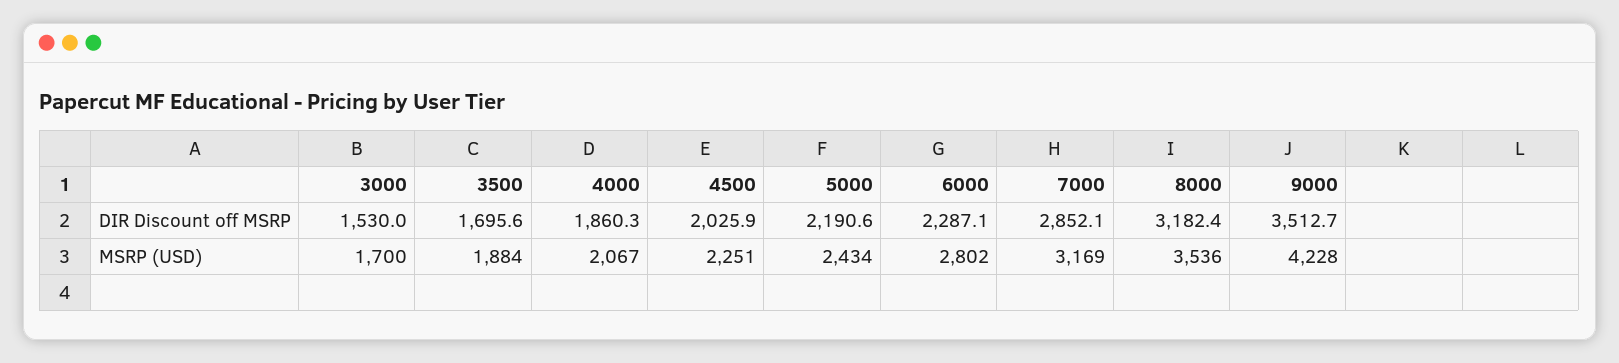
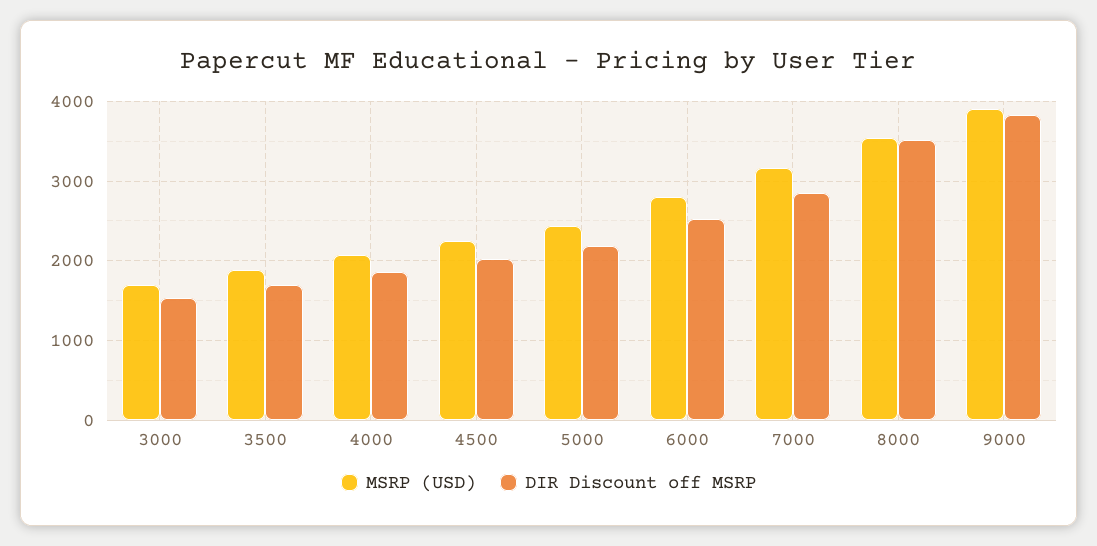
  {
    "DIR Discount off MSRP": {
      "3000": 1530,
      "3500": 1695.6,
      "4000": 1860.3,
      "4500": 2025.9,
      "5000": 2190.6,
-     "6000": 2287.1,
+     "6000": 2500,
      "7000": 2852.1,
-     "8000": 3182.4,
+     "8000": 3500,
-     "9000": 3512.7
+     "9000": 3800
    },
    "MSRP (USD)": {
      "3000": 1700,
      "3500": 1884,
      "4000": 2067,
      "4500": 2251,
      "5000": 2434,
      "6000": 2802,
      "7000": 3169,
      "8000": 3536,
-     "9000": 4228
+     "9000": 3900
    }
  }

